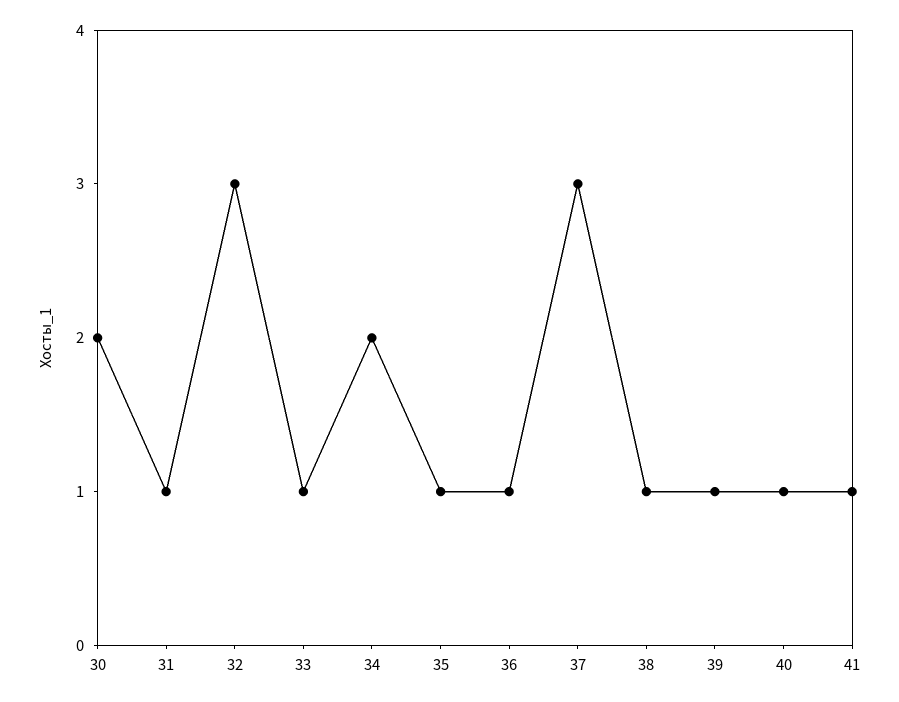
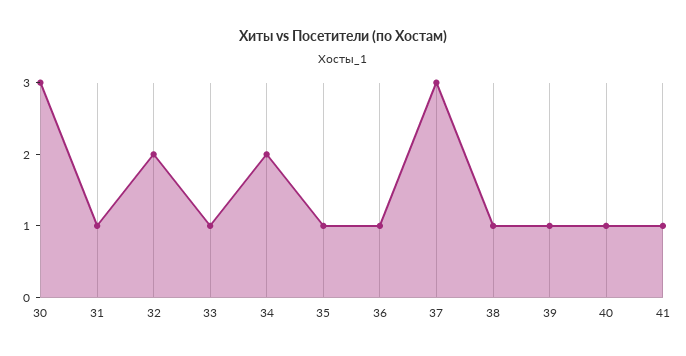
  {
-   "30": 2,
+   "30": 3,
    "31": 1,
-   "32": 3,
+   "32": 2,
    "33": 1,
    "34": 2,
    "35": 1,
    "36": 1,
    "37": 3,
    "38": 1,
    "39": 1,
    "40": 1,
    "41": 1
  }

